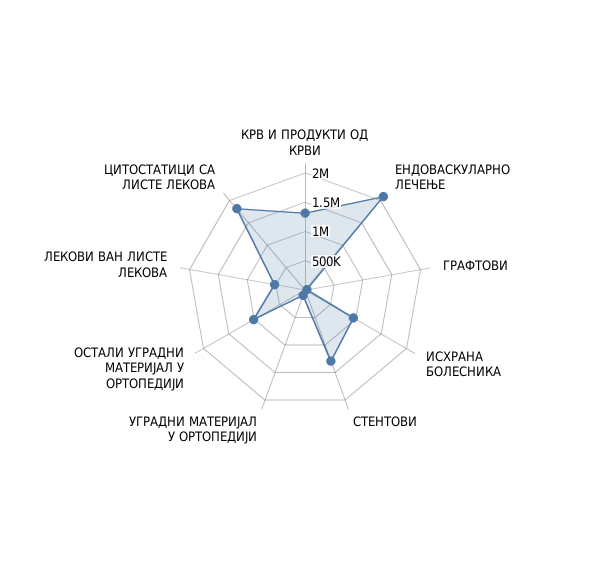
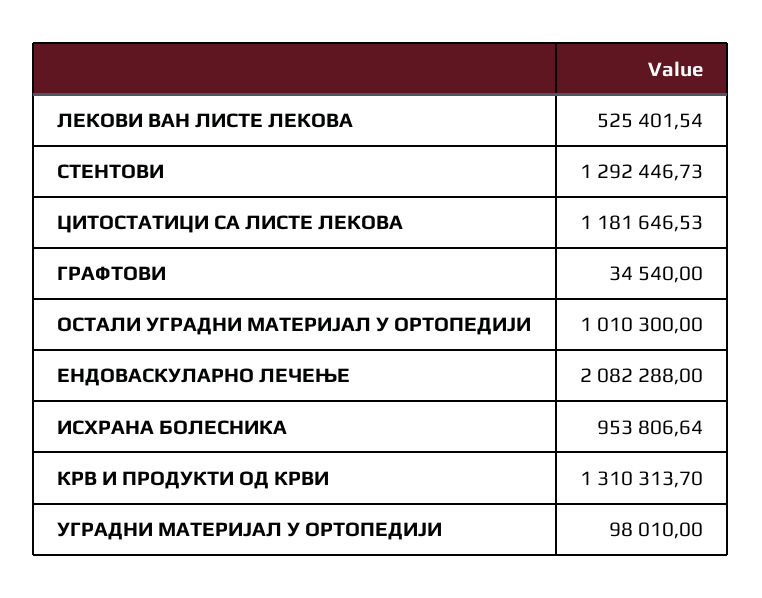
  {
    "КРВ И ПРОДУКТИ ОД КРВИ": 1310313.7,
    "ЕНДОВАСКУЛАРНО ЛЕЧЕЊЕ": 2082288,
    "ГРАФТОВИ": 34540,
    "ИСХРАНА БОЛЕСНИКА": 953806.64,
    "СТЕНТОВИ": 1292446.73,
    "УГРАДНИ МАТЕРИЈАЛ У ОРТОПЕДИЈИ": 98010,
    "ОСТАЛИ УГРАДНИ МАТЕРИЈАЛ У ОРТОПЕДИЈИ": 1010300,
    "ЛЕКОВИ ВАН ЛИСТЕ ЛЕКОВА": 525401.54,
-   "ЦИТОСТАТИЦИ СА ЛИСТЕ ЛЕКОВА": 1750000
+   "ЦИТОСТАТИЦИ СА ЛИСТЕ ЛЕКОВА": 1181646.53
  }

